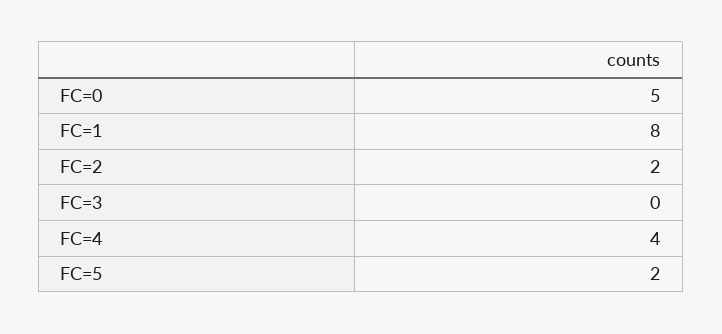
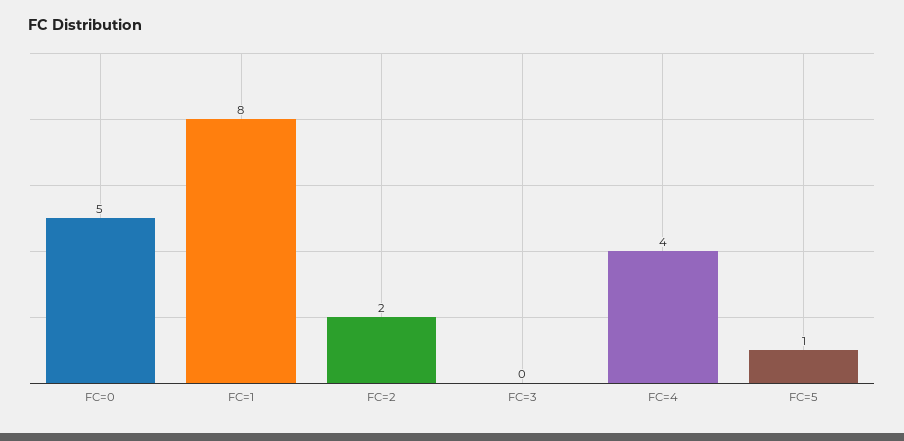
  {
    "FC=0": 5,
    "FC=1": 8,
    "FC=2": 2,
    "FC=3": 0,
    "FC=4": 4,
-   "FC=5": 2
+   "FC=5": 1
  }

